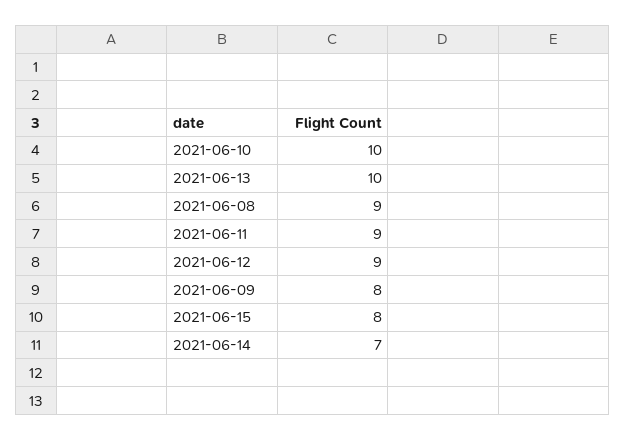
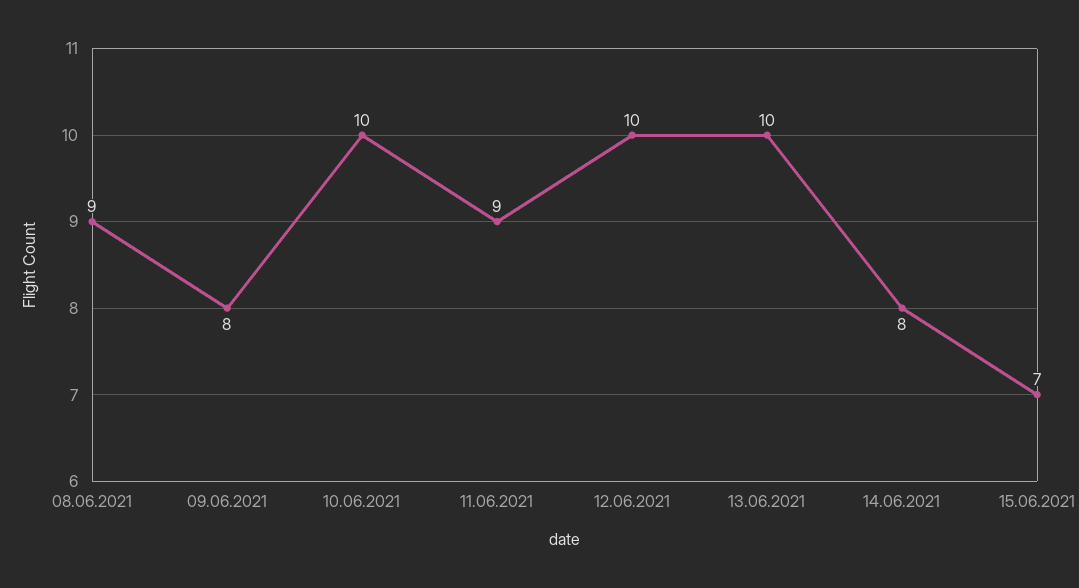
  {
    "2021-06-10": 10,
    "2021-06-13": 10,
    "2021-06-08": 9,
    "2021-06-11": 9,
-   "2021-06-12": 9,
+   "2021-06-12": 10,
    "2021-06-09": 8,
-   "2021-06-15": 8,
+   "2021-06-15": 7,
-   "2021-06-14": 7
+   "2021-06-14": 8
  }

